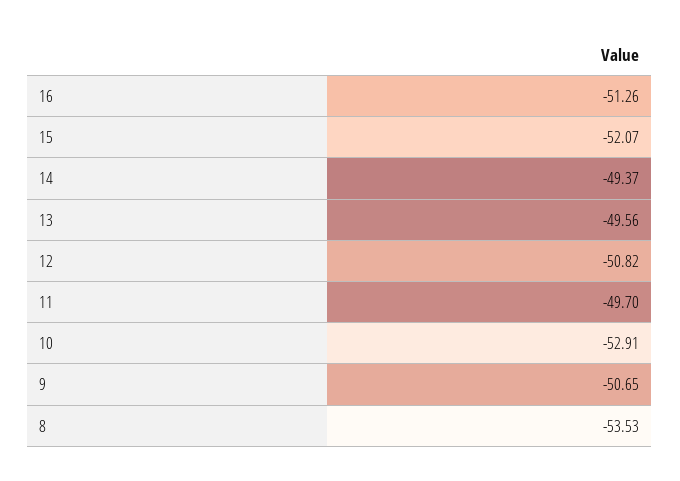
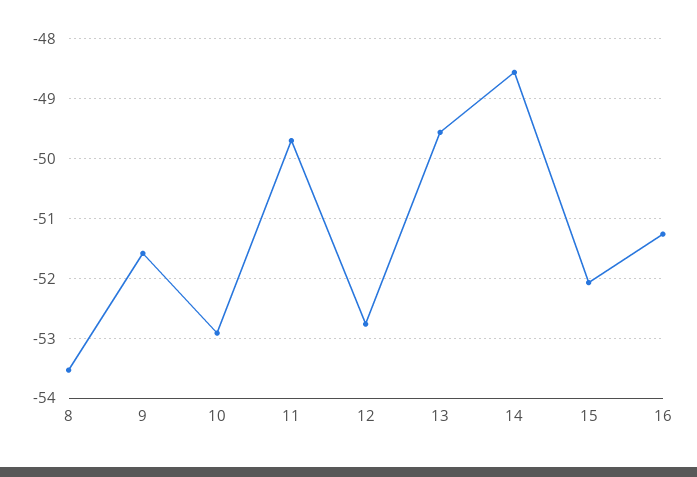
  {
    "16": -51.26,
    "15": -52.07,
-   "14": -49.37,
+   "14": -48.6,
    "13": -49.56,
-   "12": -50.82,
+   "12": -52.8,
    "11": -49.7,
    "10": -52.91,
-   "9": -50.65,
+   "9": -51.6,
    "8": -53.53
  }

